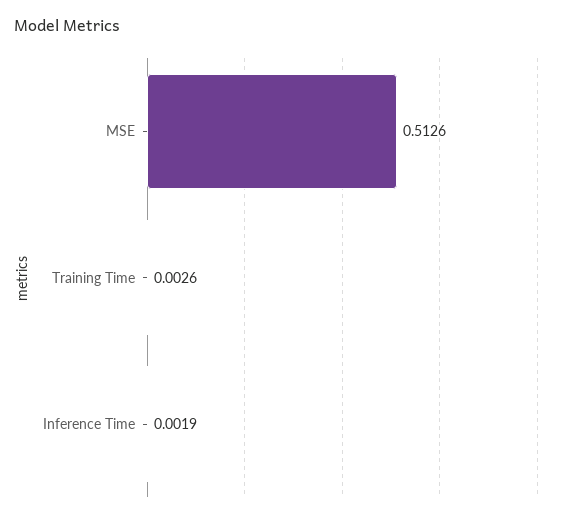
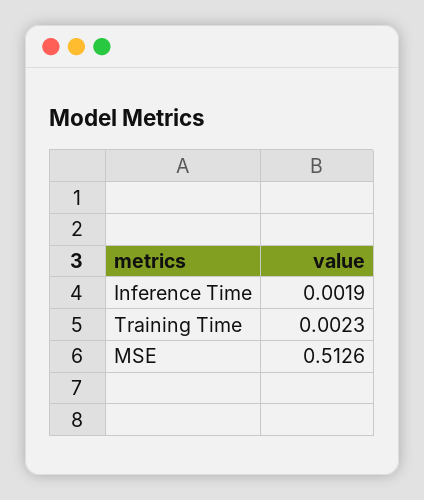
  {
    "MSE": 0.5126,
-   "Training Time": 0.0026,
+   "Training Time": 0.0023,
    "Inference Time": 0.0019
  }

